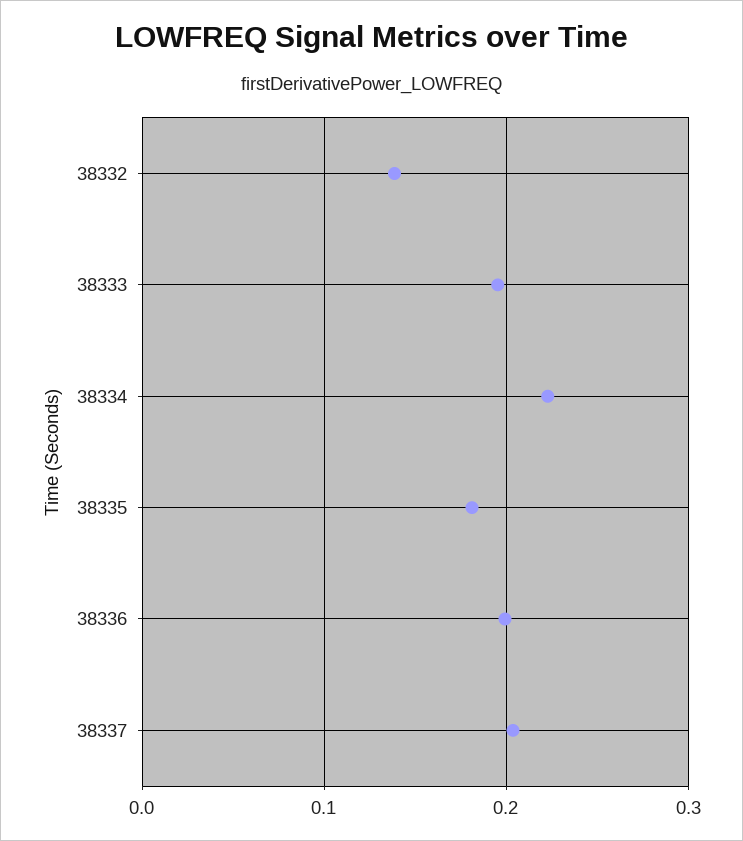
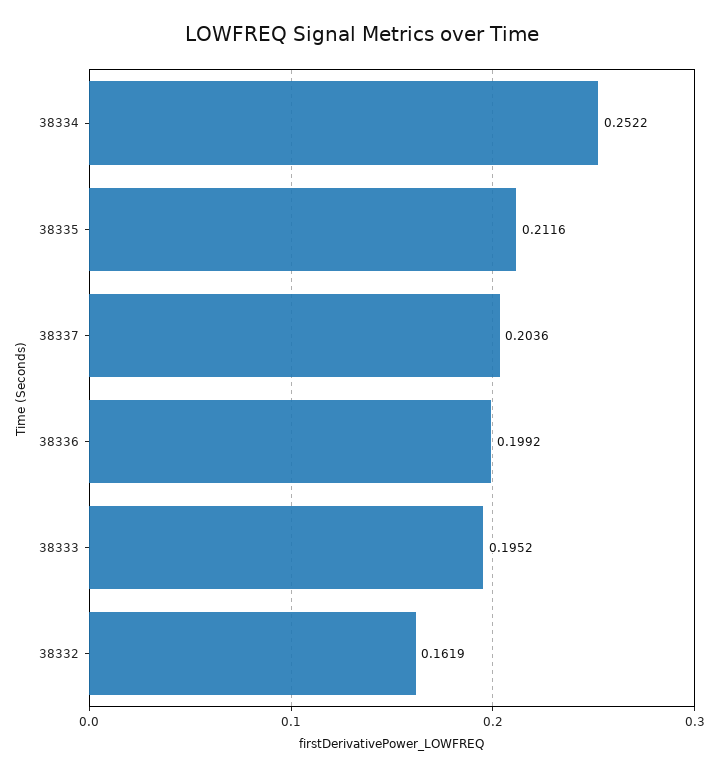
  {
-   "38332": 0.14,
+   "38332": 0.1619,
    "38333": 0.1952,
-   "38334": 0.22,
+   "38334": 0.2522,
-   "38335": 0.18,
+   "38335": 0.2116,
    "38336": 0.1992,
    "38337": 0.2036
  }

